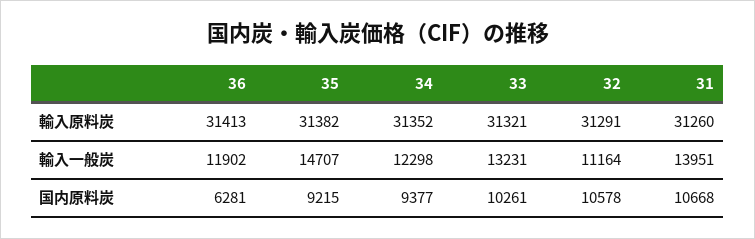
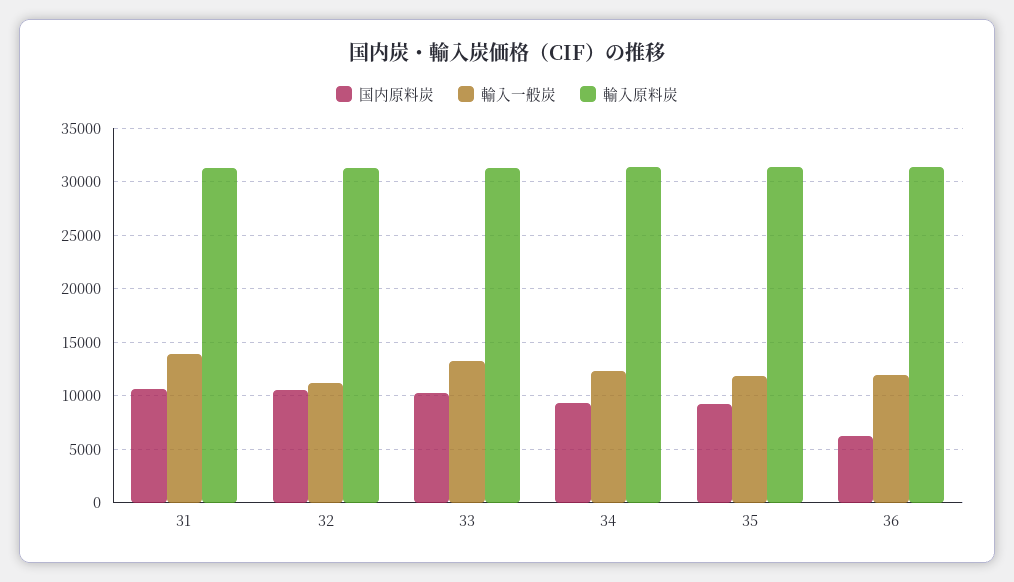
  {
    "輸入原料炭": {
      "36": 31413,
      "35": 31382,
      "34": 31352,
      "33": 31321,
      "32": 31291,
      "31": 31260
    },
    "輸入一般炭": {
      "36": 11902,
-     "35": 14707,
+     "35": 12000,
      "34": 12298,
      "33": 13231,
      "32": 11164,
      "31": 13951
    },
    "国内原料炭": {
      "36": 6281,
      "35": 9215,
      "34": 9377,
      "33": 10261,
      "32": 10578,
      "31": 10668
    }
  }

